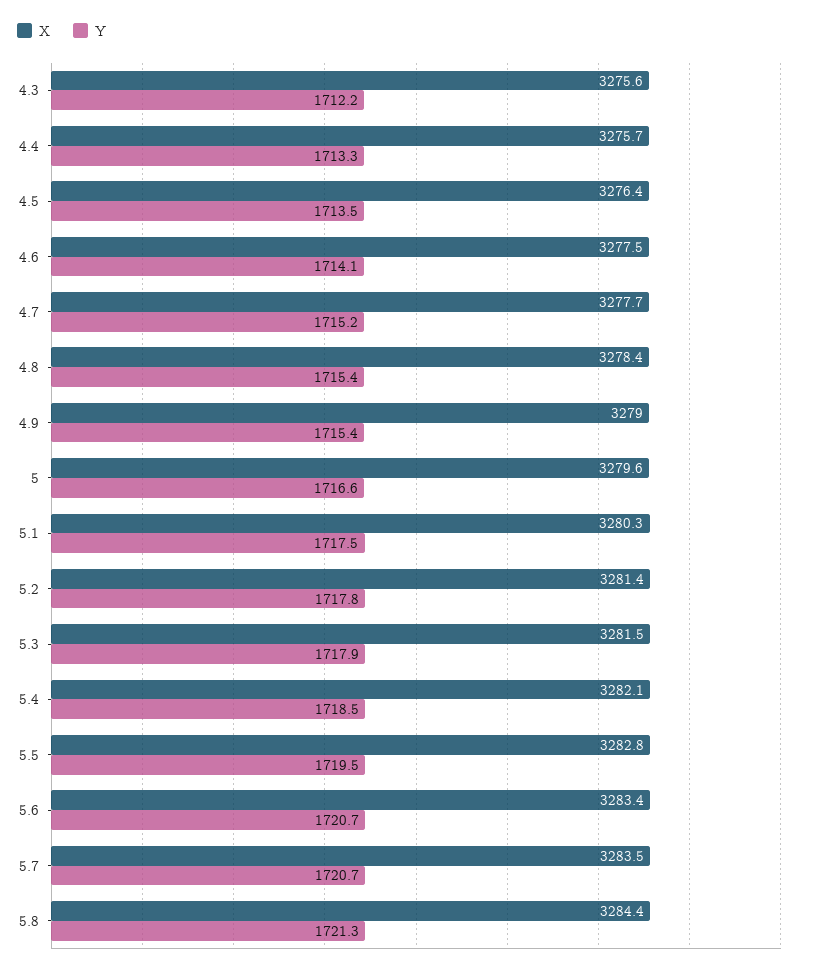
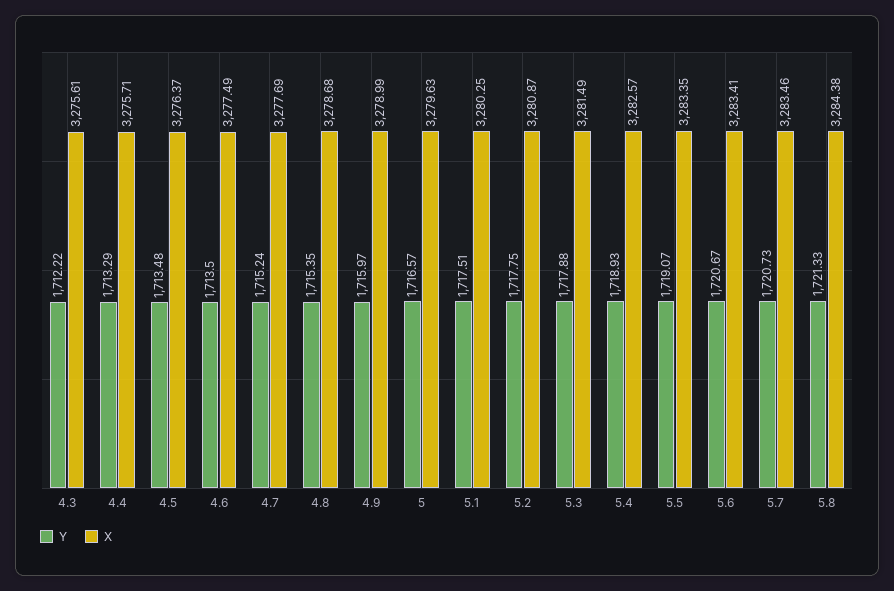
  {
    "X": {
      "4.3": 3275.61,
      "4.4": 3275.71,
      "4.5": 3276.37,
      "4.6": 3277.49,
      "4.7": 3277.69,
-     "4.8": 3278.4,
+     "4.8": 3278.68,
      "4.9": 3278.99,
      "5": 3279.63,
      "5.1": 3280.25,
-     "5.2": 3281.4,
+     "5.2": 3280.87,
      "5.3": 3281.49,
-     "5.4": 3282.1,
+     "5.4": 3282.57,
-     "5.5": 3282.8,
+     "5.5": 3283.35,
      "5.6": 3283.41,
      "5.7": 3283.46,
      "5.8": 3284.38
    },
    "Y": {
      "4.3": 1712.22,
      "4.4": 1713.29,
      "4.5": 1713.48,
-     "4.6": 1714.1,
+     "4.6": 1713.5,
      "4.7": 1715.24,
      "4.8": 1715.35,
-     "4.9": 1715.4,
+     "4.9": 1715.97,
      "5": 1716.57,
      "5.1": 1717.51,
      "5.2": 1717.75,
      "5.3": 1717.88,
-     "5.4": 1718.5,
+     "5.4": 1718.93,
-     "5.5": 1719.5,
+     "5.5": 1719.07,
      "5.6": 1720.67,
      "5.7": 1720.73,
      "5.8": 1721.33
    }
  }

